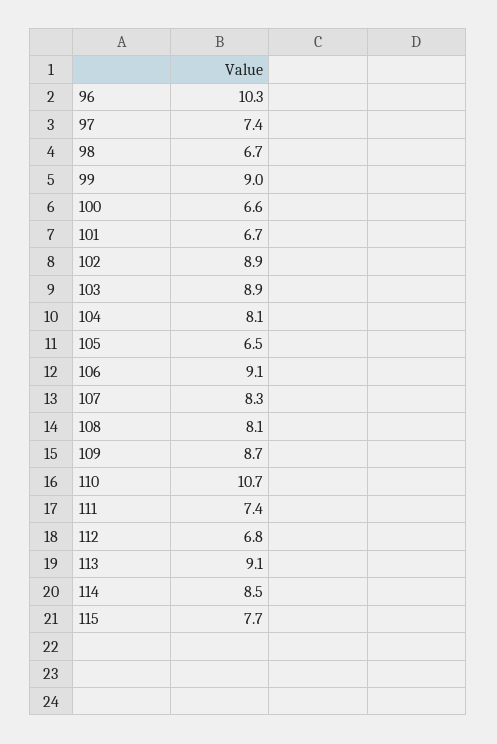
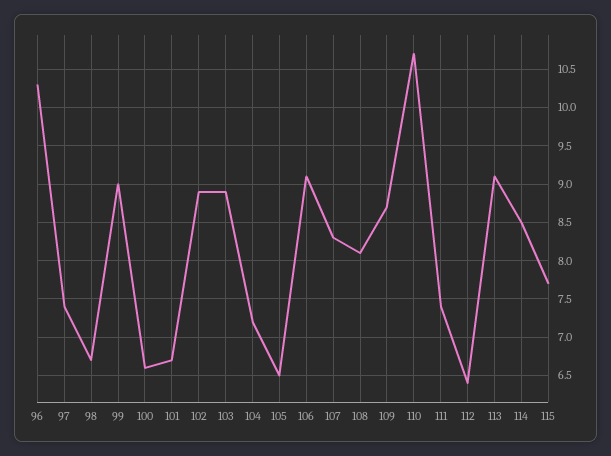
  {
    "96": 10.3,
    "97": 7.4,
    "98": 6.7,
    "99": 9,
    "100": 6.6,
    "101": 6.7,
    "102": 8.9,
    "103": 8.9,
-   "104": 8.1,
+   "104": 7.2,
    "105": 6.5,
    "106": 9.1,
    "107": 8.3,
    "108": 8.1,
    "109": 8.7,
    "110": 10.7,
    "111": 7.4,
-   "112": 6.8,
+   "112": 6.4,
    "113": 9.1,
    "114": 8.5,
    "115": 7.7
  }

